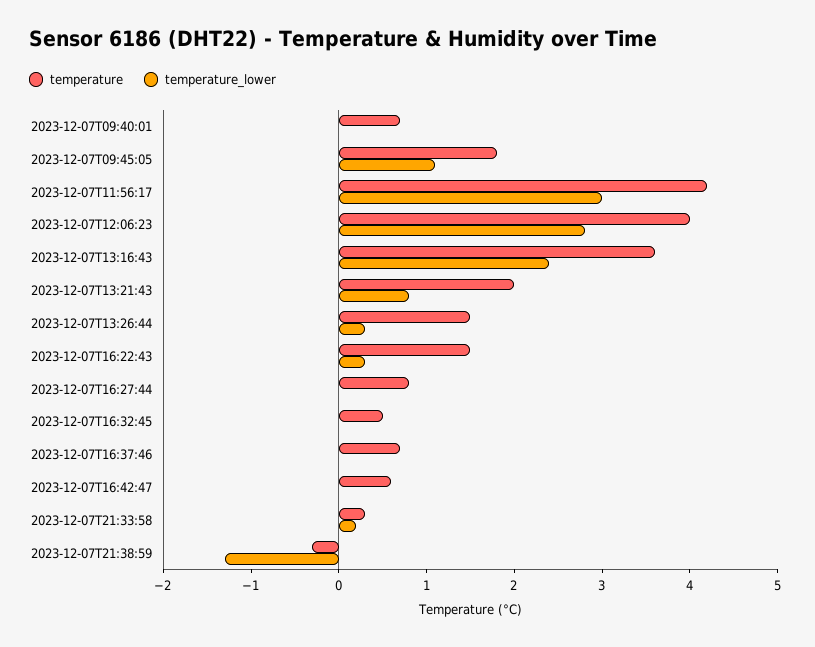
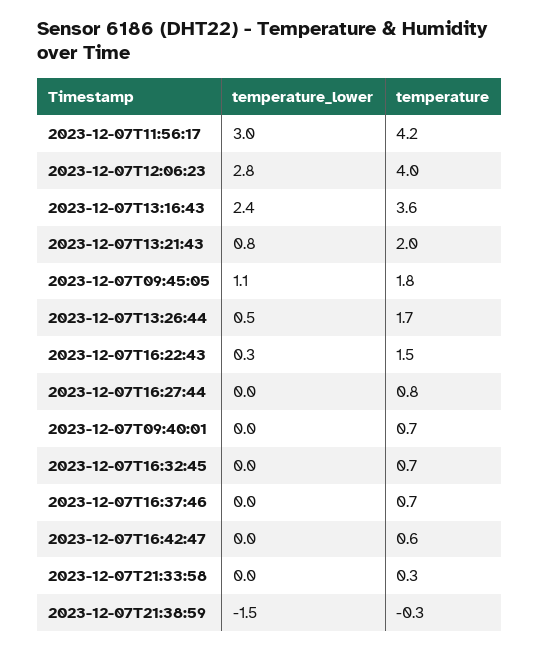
  {
    "temperature": {
      "2023-12-07T09:40:01": 0.7,
      "2023-12-07T09:45:05": 1.8,
      "2023-12-07T11:56:17": 4.2,
      "2023-12-07T12:06:23": 4,
      "2023-12-07T13:16:43": 3.6,
      "2023-12-07T13:21:43": 2,
-     "2023-12-07T13:26:44": 1.5,
+     "2023-12-07T13:26:44": 1.7,
      "2023-12-07T16:22:43": 1.5,
      "2023-12-07T16:27:44": 0.8,
-     "2023-12-07T16:32:45": 0.5,
+     "2023-12-07T16:32:45": 0.7,
      "2023-12-07T16:37:46": 0.7,
      "2023-12-07T16:42:47": 0.6,
      "2023-12-07T21:33:58": 0.3,
      "2023-12-07T21:38:59": -0.3
    },
    "temperature_lower": {
      "2023-12-07T09:40:01": 0,
      "2023-12-07T09:45:05": 1.1,
      "2023-12-07T11:56:17": 3,
      "2023-12-07T12:06:23": 2.8,
      "2023-12-07T13:16:43": 2.4,
      "2023-12-07T13:21:43": 0.8,
-     "2023-12-07T13:26:44": 0.3,
+     "2023-12-07T13:26:44": 0.5,
      "2023-12-07T16:22:43": 0.3,
      "2023-12-07T16:27:44": 0,
      "2023-12-07T16:32:45": 0,
      "2023-12-07T16:37:46": 0,
      "2023-12-07T16:42:47": 0,
-     "2023-12-07T21:33:58": 0.2,
+     "2023-12-07T21:33:58": 0,
-     "2023-12-07T21:38:59": -1.3
+     "2023-12-07T21:38:59": -1.5
    }
  }

